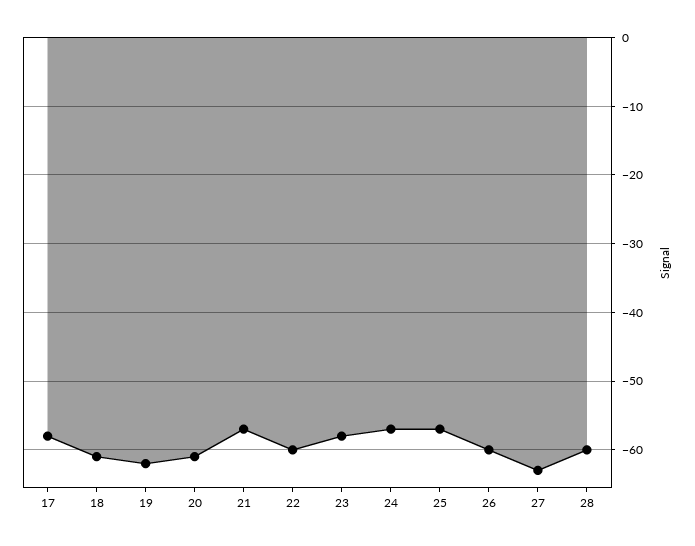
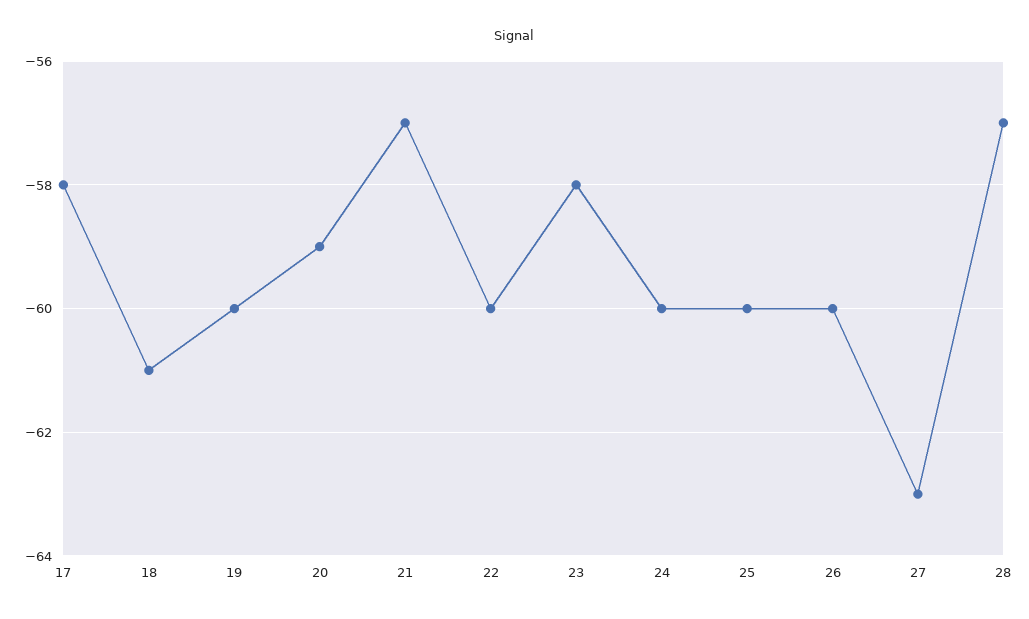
  {
    "17": -58,
    "18": -61,
-   "19": -62,
+   "19": -60,
-   "20": -61,
+   "20": -59,
    "21": -57,
    "22": -60,
    "23": -58,
-   "24": -57,
+   "24": -60,
-   "25": -57,
+   "25": -60,
    "26": -60,
    "27": -63,
-   "28": -60
+   "28": -57
  }

